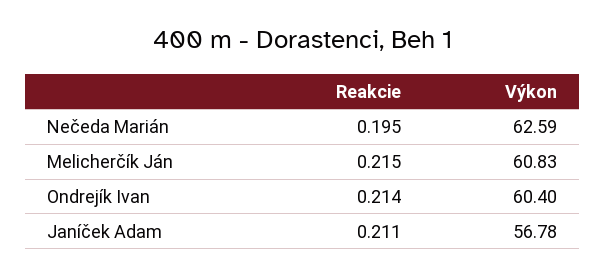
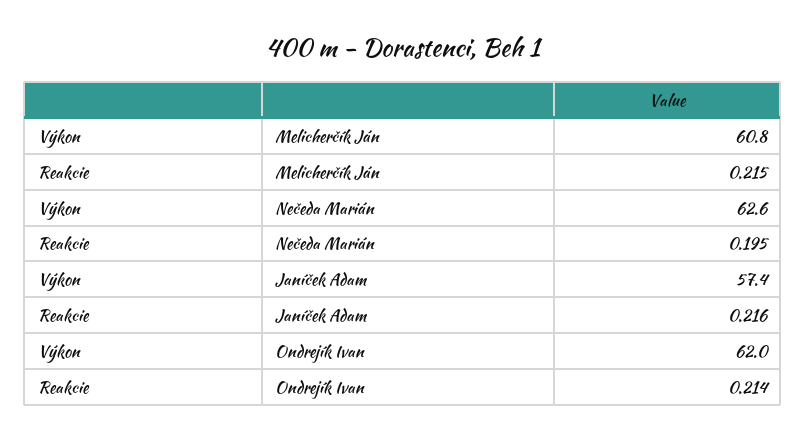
  {
    "Reakcie": {
      "Nečeda Marián": 0.195,
      "Melicherčík Ján": 0.215,
      "Ondrejík Ivan": 0.214,
-     "Janíček Adam": 0.211
+     "Janíček Adam": 0.216
    },
    "Výkon": {
      "Nečeda Marián": 62.59,
      "Melicherčík Ján": 60.83,
-     "Ondrejík Ivan": 60.4,
+     "Ondrejík Ivan": 62,
-     "Janíček Adam": 56.78
+     "Janíček Adam": 57.4
    }
  }

